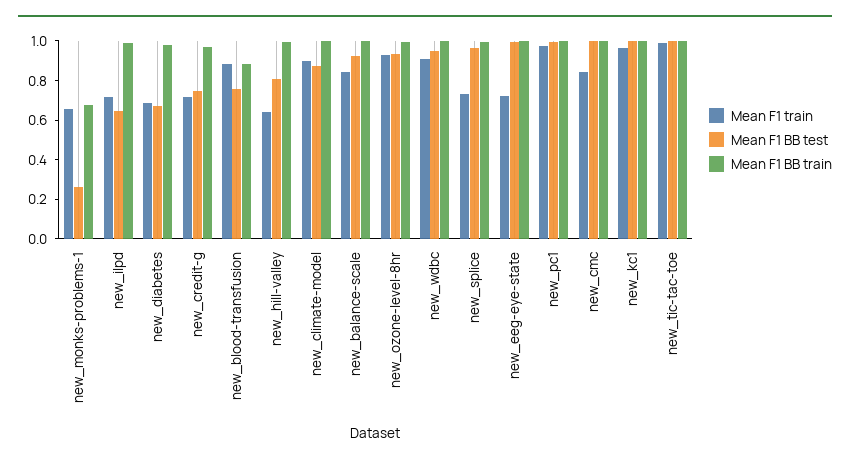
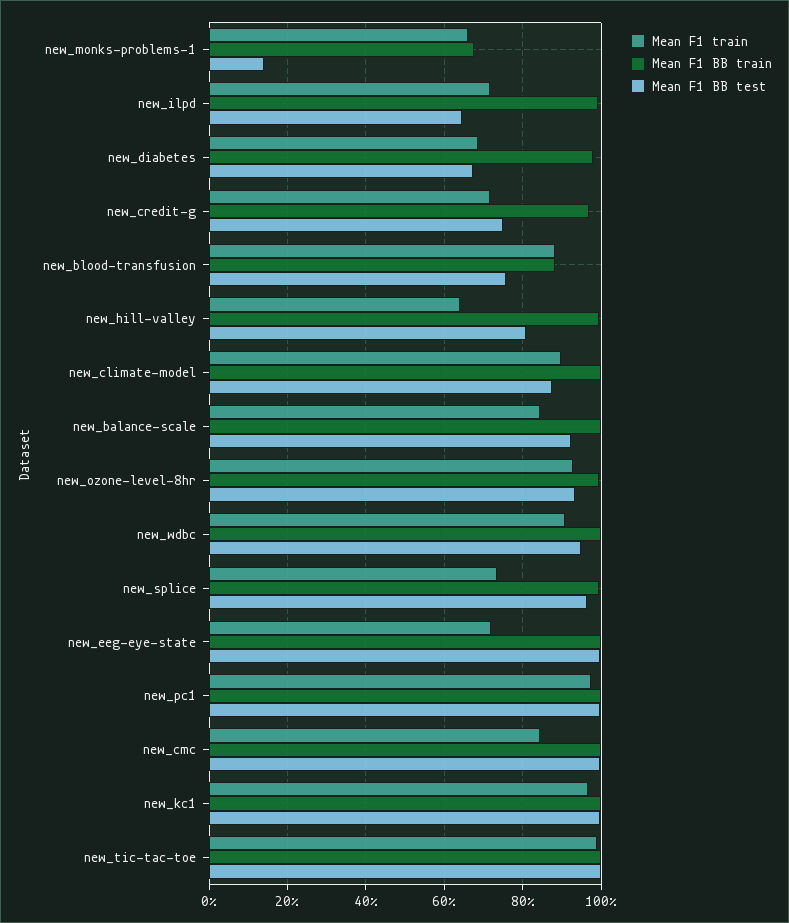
  {
    "Mean F1 train": {
      "new_monks-problems-1": 0.66,
      "new_ilpd": 0.72,
      "new_diabetes": 0.68,
      "new_credit-g": 0.72,
      "new_blood-transfusion": 0.88,
      "new_hill-valley": 0.64,
      "new_climate-model": 0.9,
      "new_balance-scale": 0.84,
      "new_ozone-level-8hr": 0.92,
      "new_wdbc": 0.9,
      "new_splice": 0.74,
      "new_eeg-eye-state": 0.72,
      "new_pc1": 0.98,
      "new_cmc": 0.84,
      "new_kc1": 0.96,
      "new_tic-tac-toe": 0.98
    },
    "Mean F1 BB test": {
-     "new_monks-problems-1": 0.25,
+     "new_monks-problems-1": 0.14,
      "new_ilpd": 0.64,
      "new_diabetes": 0.68,
      "new_credit-g": 0.74,
      "new_blood-transfusion": 0.76,
      "new_hill-valley": 0.8,
      "new_climate-model": 0.88,
      "new_balance-scale": 0.92,
      "new_ozone-level-8hr": 0.94,
      "new_wdbc": 0.94,
      "new_splice": 0.96,
      "new_eeg-eye-state": 1,
      "new_pc1": 1,
      "new_cmc": 1,
      "new_kc1": 1,
      "new_tic-tac-toe": 1
    },
    "Mean F1 BB train": {
      "new_monks-problems-1": 0.68,
      "new_ilpd": 1,
      "new_diabetes": 0.98,
      "new_credit-g": 0.96,
      "new_blood-transfusion": 0.88,
      "new_hill-valley": 1,
      "new_climate-model": 1,
      "new_balance-scale": 1,
      "new_ozone-level-8hr": 1,
      "new_wdbc": 1,
      "new_splice": 1,
      "new_eeg-eye-state": 1,
      "new_pc1": 1,
      "new_cmc": 1,
      "new_kc1": 1,
      "new_tic-tac-toe": 1
    }
  }

